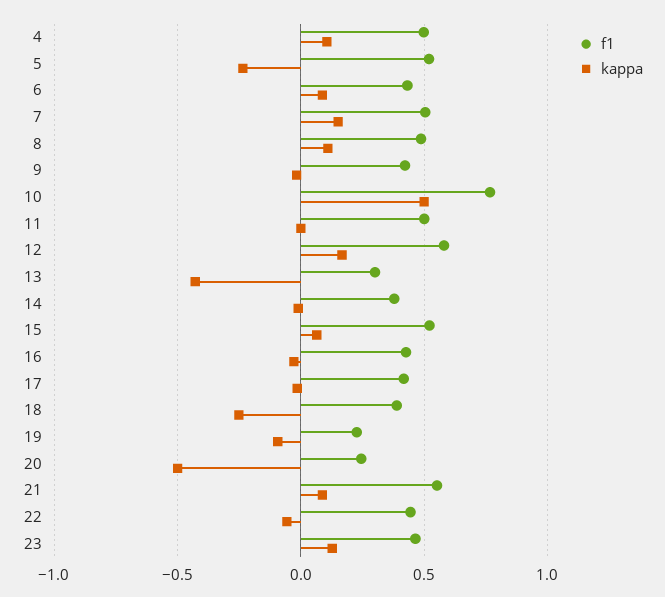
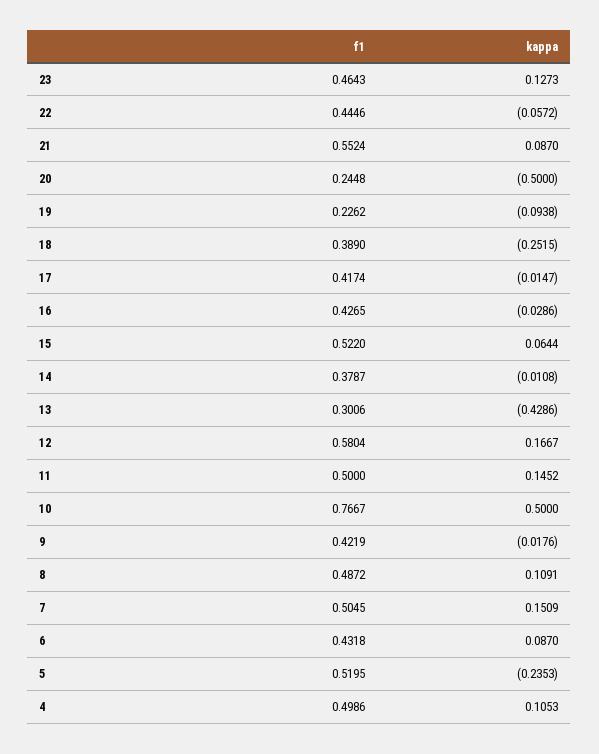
  {
    "f1": {
      "4": 0.4986,
      "5": 0.5195,
      "6": 0.4318,
      "7": 0.5045,
      "8": 0.4872,
      "9": 0.4219,
      "10": 0.7667,
      "11": 0.5,
      "12": 0.5804,
      "13": 0.3006,
      "14": 0.3787,
      "15": 0.522,
      "16": 0.4265,
      "17": 0.4174,
      "18": 0.389,
      "19": 0.2262,
      "20": 0.2448,
      "21": 0.5524,
      "22": 0.4446,
      "23": 0.4643
    },
    "kappa": {
      "4": 0.1053,
      "5": -0.2353,
      "6": 0.087,
      "7": 0.1509,
      "8": 0.1091,
      "9": -0.0176,
      "10": 0.5,
-     "11": 0,
+     "11": 0.1452,
      "12": 0.1667,
      "13": -0.4286,
      "14": -0.0108,
      "15": 0.0644,
      "16": -0.0286,
      "17": -0.0147,
      "18": -0.2515,
      "19": -0.0938,
      "20": -0.5,
      "21": 0.087,
      "22": -0.0572,
      "23": 0.1273
    }
  }

